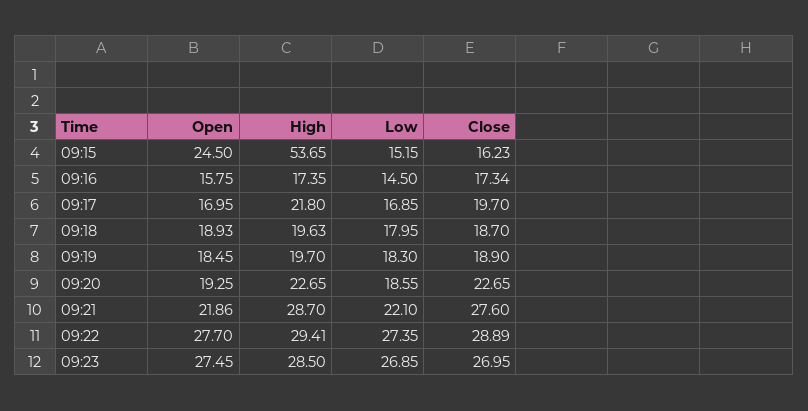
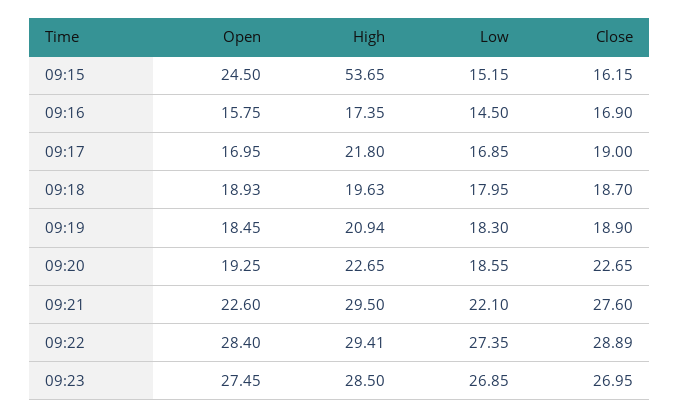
  {
    "Open": {
      "09:15": 24.5,
      "09:16": 15.75,
      "09:17": 16.95,
      "09:18": 18.93,
      "09:19": 18.45,
      "09:20": 19.25,
-     "09:21": 21.86,
+     "09:21": 22.6,
-     "09:22": 27.7,
+     "09:22": 28.4,
      "09:23": 27.45
    },
    "High": {
      "09:15": 53.65,
      "09:16": 17.35,
      "09:17": 21.8,
      "09:18": 19.63,
-     "09:19": 19.7,
+     "09:19": 20.94,
      "09:20": 22.65,
-     "09:21": 28.7,
+     "09:21": 29.5,
      "09:22": 29.41,
      "09:23": 28.5
    },
    "Low": {
      "09:15": 15.15,
      "09:16": 14.5,
      "09:17": 16.85,
      "09:18": 17.95,
      "09:19": 18.3,
      "09:20": 18.55,
      "09:21": 22.1,
      "09:22": 27.35,
      "09:23": 26.85
    },
    "Close": {
-     "09:15": 16.23,
+     "09:15": 16.15,
-     "09:16": 17.34,
+     "09:16": 16.9,
-     "09:17": 19.7,
+     "09:17": 19,
      "09:18": 18.7,
      "09:19": 18.9,
      "09:20": 22.65,
      "09:21": 27.6,
      "09:22": 28.89,
      "09:23": 26.95
    }
  }

